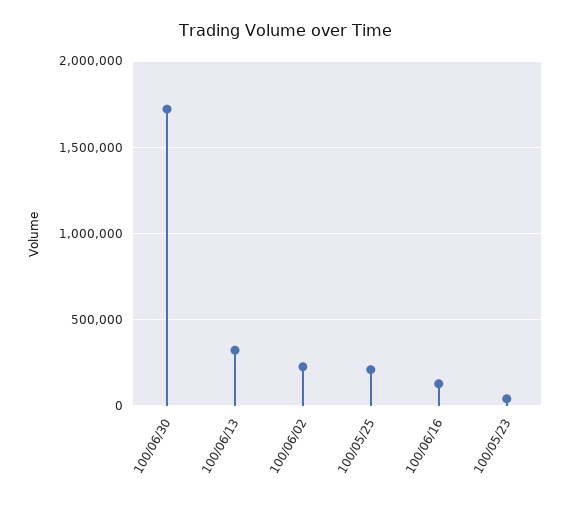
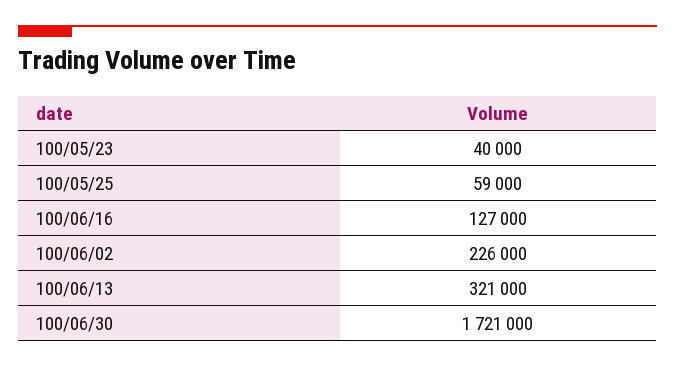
  {
    "100/06/30": 1721000,
    "100/06/13": 321000,
    "100/06/02": 226000,
-   "100/05/25": 200000,
+   "100/05/25": 59000,
    "100/06/16": 127000,
    "100/05/23": 40000
  }

